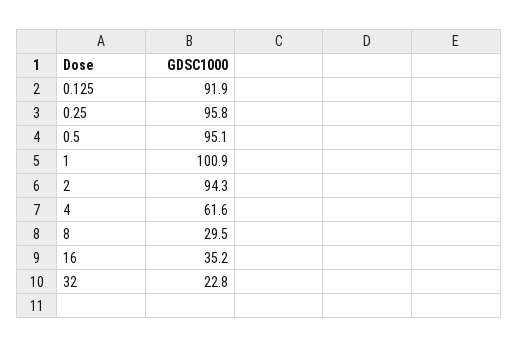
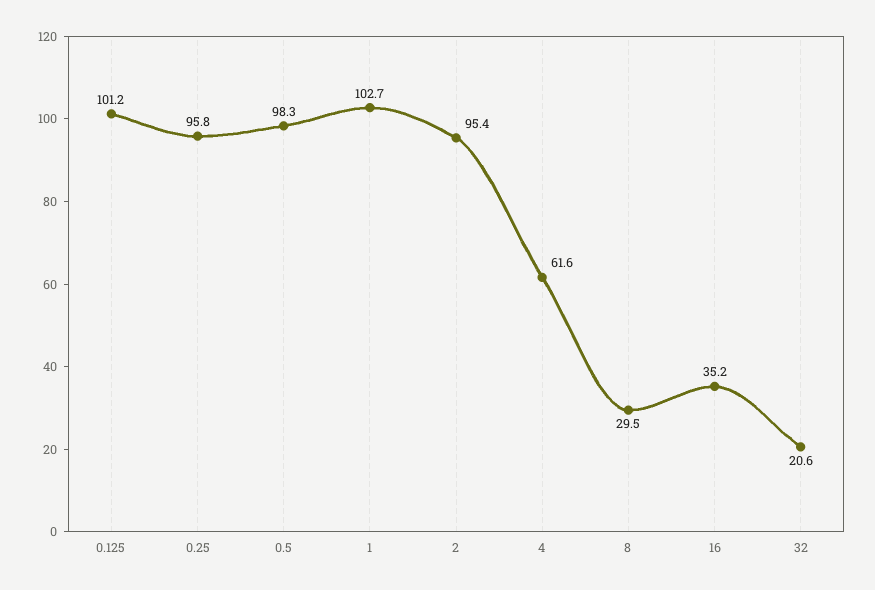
  {
-   "0.125": 91.9,
+   "0.125": 101.2,
    "0.25": 95.8,
-   "0.5": 95.1,
+   "0.5": 98.3,
-   "1": 100.9,
+   "1": 102.7,
-   "2": 94.3,
+   "2": 95.4,
    "4": 61.6,
    "8": 29.5,
    "16": 35.2,
-   "32": 22.8
+   "32": 20.6
  }

